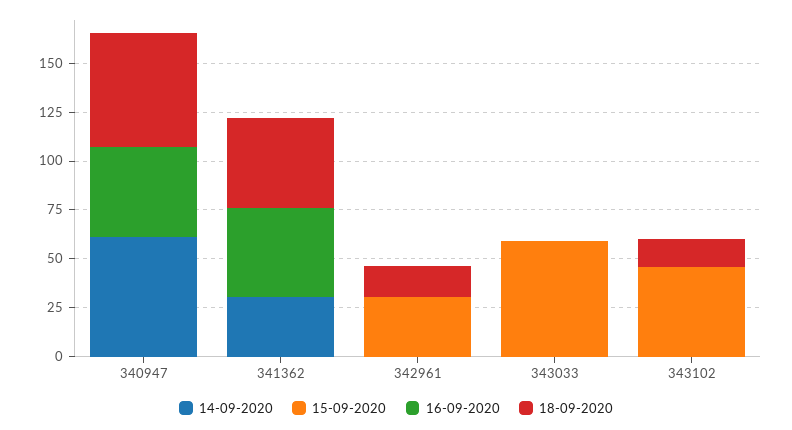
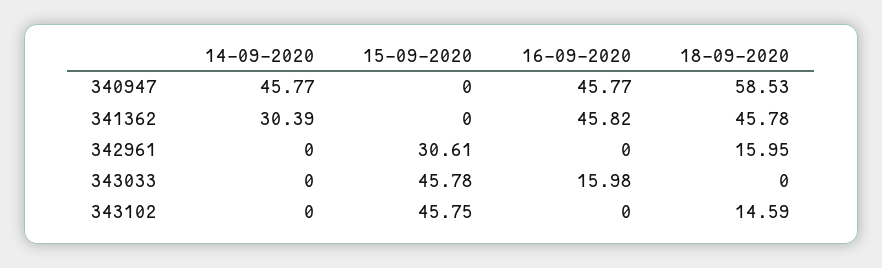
  {
    "14-09-2020": {
-     "340947": 60,
+     "340947": 45.77,
      "341362": 30.39,
      "342961": 0,
      "343033": 0,
      "343102": 0
    },
    "15-09-2020": {
      "340947": 0,
      "341362": 0,
      "342961": 30.61,
-     "343033": 60,
+     "343033": 45.78,
      "343102": 45.75
    },
    "16-09-2020": {
      "340947": 45.77,
      "341362": 45.82,
      "342961": 0,
-     "343033": 0,
+     "343033": 15.98,
      "343102": 0
    },
    "18-09-2020": {
      "340947": 58.53,
      "341362": 45.78,
      "342961": 15.95,
      "343033": 0,
      "343102": 14.59
    }
  }

